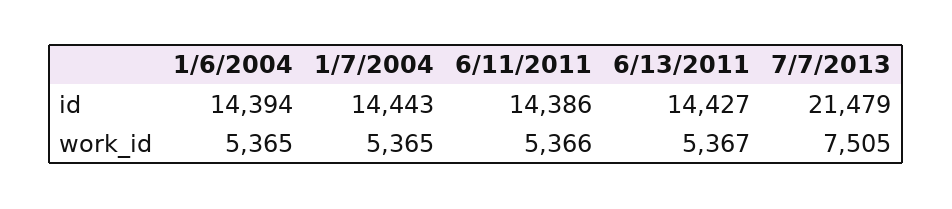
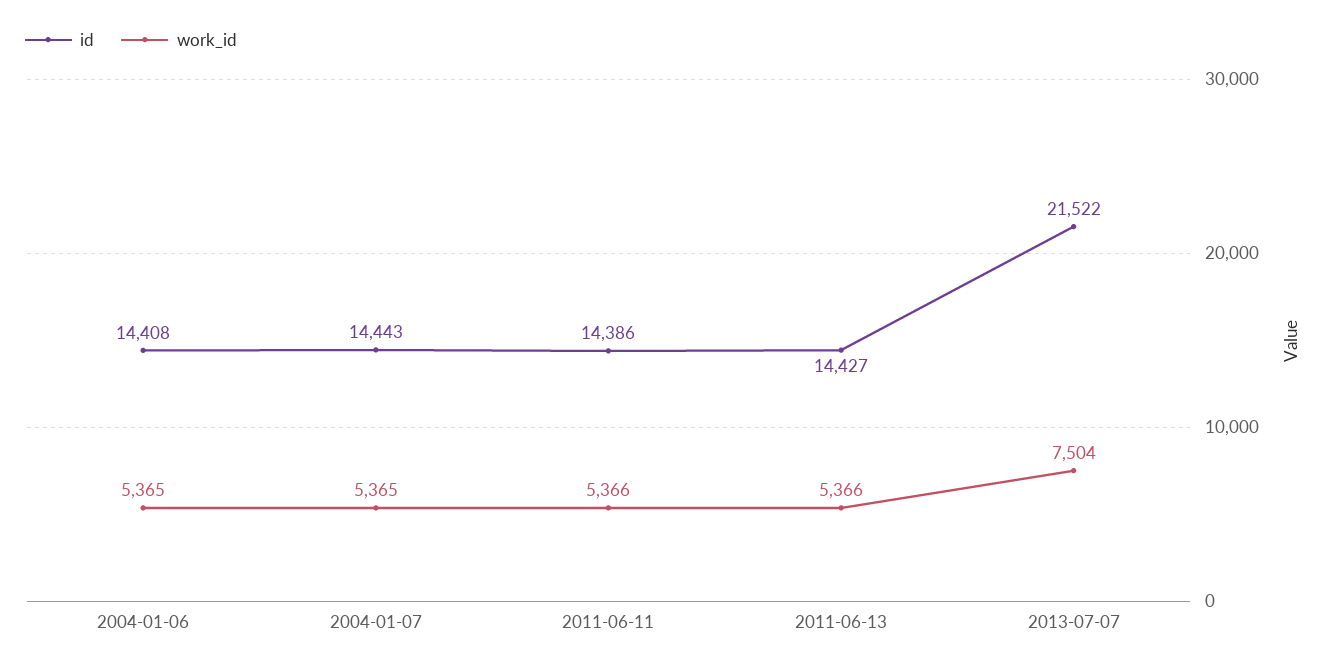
  {
    "id": {
-     "1/6/2004": 14394,
+     "1/6/2004": 14408,
      "1/7/2004": 14443,
      "6/11/2011": 14386,
      "6/13/2011": 14427,
-     "7/7/2013": 21479
+     "7/7/2013": 21522
    },
    "work_id": {
      "1/6/2004": 5365,
      "1/7/2004": 5365,
      "6/11/2011": 5366,
-     "6/13/2011": 5367,
+     "6/13/2011": 5366,
-     "7/7/2013": 7505
+     "7/7/2013": 7504
    }
  }

